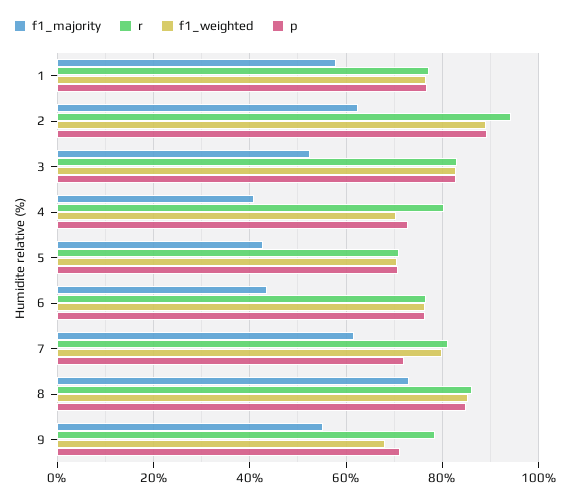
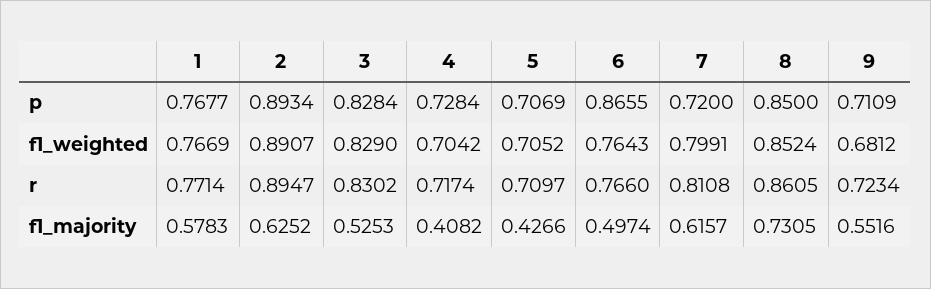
  {
    "f1_majority": {
      "1": 0.5783,
      "2": 0.6252,
      "3": 0.5253,
      "4": 0.4082,
      "5": 0.4266,
-     "6": 0.44,
+     "6": 0.4974,
      "7": 0.6157,
      "8": 0.7305,
      "9": 0.5516
    },
    "r": {
      "1": 0.7714,
-     "2": 0.94,
+     "2": 0.8947,
      "3": 0.8302,
-     "4": 0.8,
+     "4": 0.7174,
      "5": 0.7097,
      "6": 0.766,
      "7": 0.8108,
      "8": 0.8605,
-     "9": 0.78
+     "9": 0.7234
    },
    "f1_weighted": {
      "1": 0.7669,
      "2": 0.8907,
      "3": 0.829,
      "4": 0.7042,
      "5": 0.7052,
      "6": 0.7643,
      "7": 0.7991,
      "8": 0.8524,
      "9": 0.6812
    },
    "p": {
      "1": 0.7677,
      "2": 0.8934,
      "3": 0.8284,
      "4": 0.7284,
      "5": 0.7069,
-     "6": 0.76,
+     "6": 0.8655,
      "7": 0.72,
      "8": 0.85,
      "9": 0.7109
    }
  }

